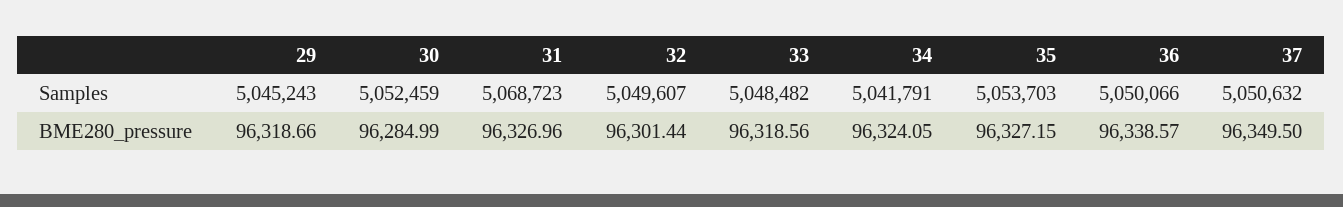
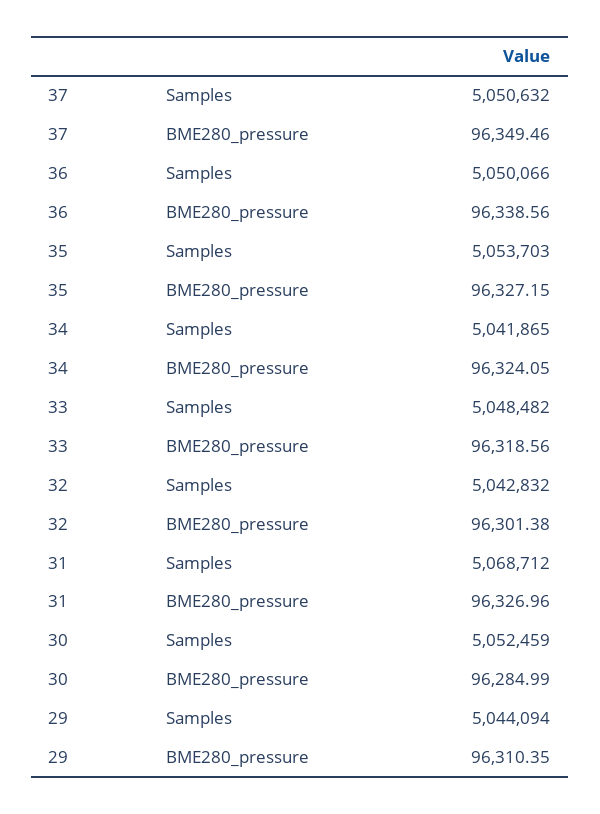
  {
    "29": {
-     "Samples": 5045243,
+     "Samples": 5044094,
-     "BME280_pressure": 96318.66
+     "BME280_pressure": 96310.35
    },
    "30": {
      "Samples": 5052459,
      "BME280_pressure": 96284.99
    },
    "31": {
-     "Samples": 5068723,
+     "Samples": 5068712,
      "BME280_pressure": 96326.96
    },
    "32": {
-     "Samples": 5049607,
+     "Samples": 5042832,
-     "BME280_pressure": 96301.44
+     "BME280_pressure": 96301.38
    },
    "33": {
      "Samples": 5048482,
      "BME280_pressure": 96318.56
    },
    "34": {
-     "Samples": 5041791,
+     "Samples": 5041865,
      "BME280_pressure": 96324.05
    },
    "35": {
      "Samples": 5053703,
      "BME280_pressure": 96327.15
    },
    "36": {
      "Samples": 5050066,
-     "BME280_pressure": 96338.57
+     "BME280_pressure": 96338.56
    },
    "37": {
      "Samples": 5050632,
-     "BME280_pressure": 96349.5
+     "BME280_pressure": 96349.46
    }
  }

